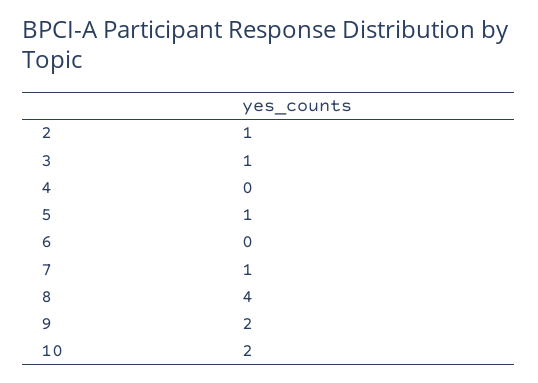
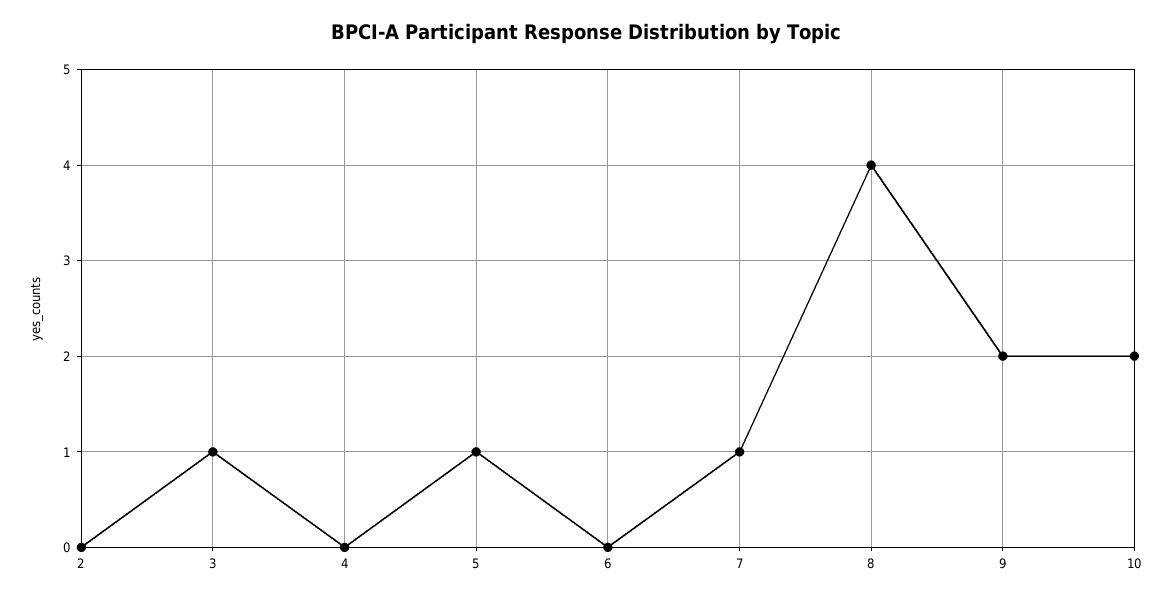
  {
-   "2": 1,
+   "2": 0,
    "3": 1,
    "4": 0,
    "5": 1,
    "6": 0,
    "7": 1,
    "8": 4,
    "9": 2,
    "10": 2
  }

